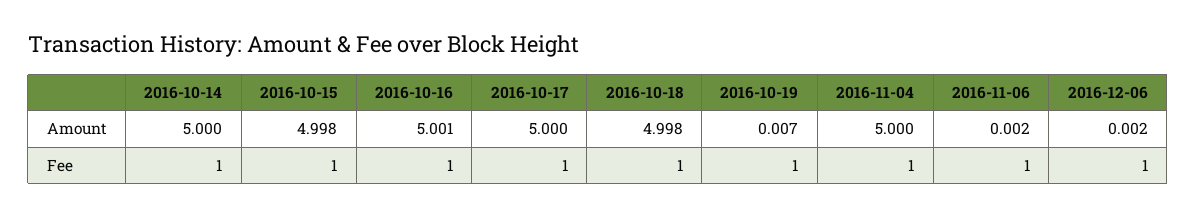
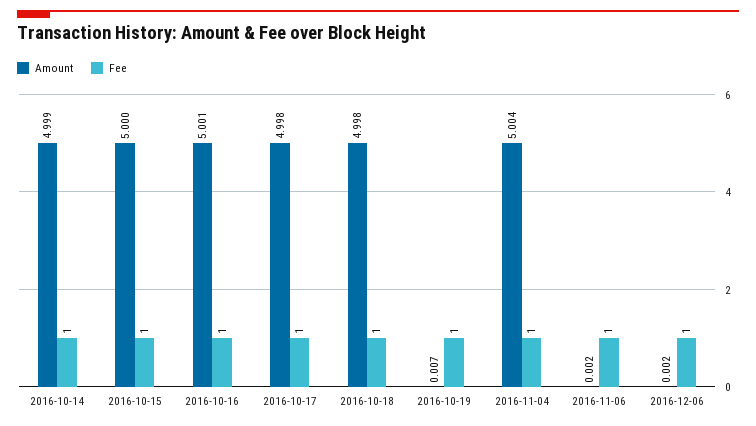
  {
    "Amount": {
-     "2016-10-14": 5,
+     "2016-10-14": 4.999,
-     "2016-10-15": 4.998,
+     "2016-10-15": 5,
      "2016-10-16": 5.001,
-     "2016-10-17": 5,
+     "2016-10-17": 4.998,
      "2016-10-18": 4.998,
      "2016-10-19": 0.007,
-     "2016-11-04": 5,
+     "2016-11-04": 5.004,
      "2016-11-06": 0.002,
      "2016-12-06": 0.002
    },
    "Fee": {
      "2016-10-14": 1,
      "2016-10-15": 1,
      "2016-10-16": 1,
      "2016-10-17": 1,
      "2016-10-18": 1,
      "2016-10-19": 1,
      "2016-11-04": 1,
      "2016-11-06": 1,
      "2016-12-06": 1
    }
  }

